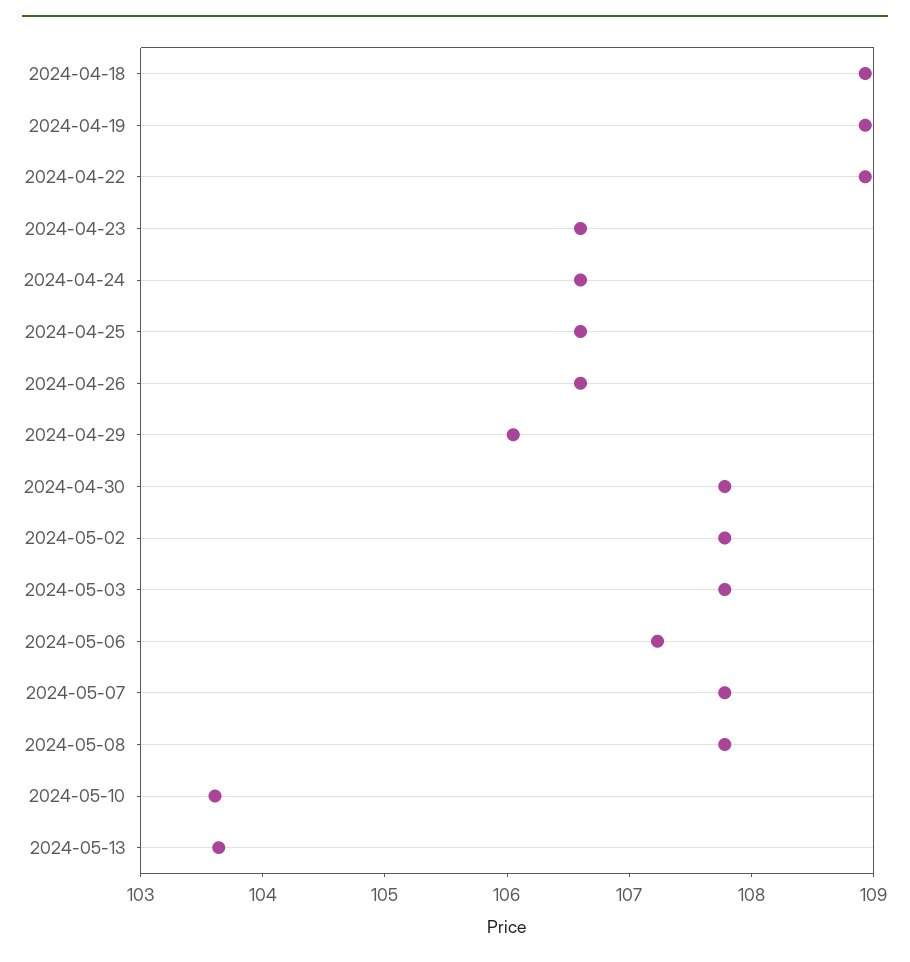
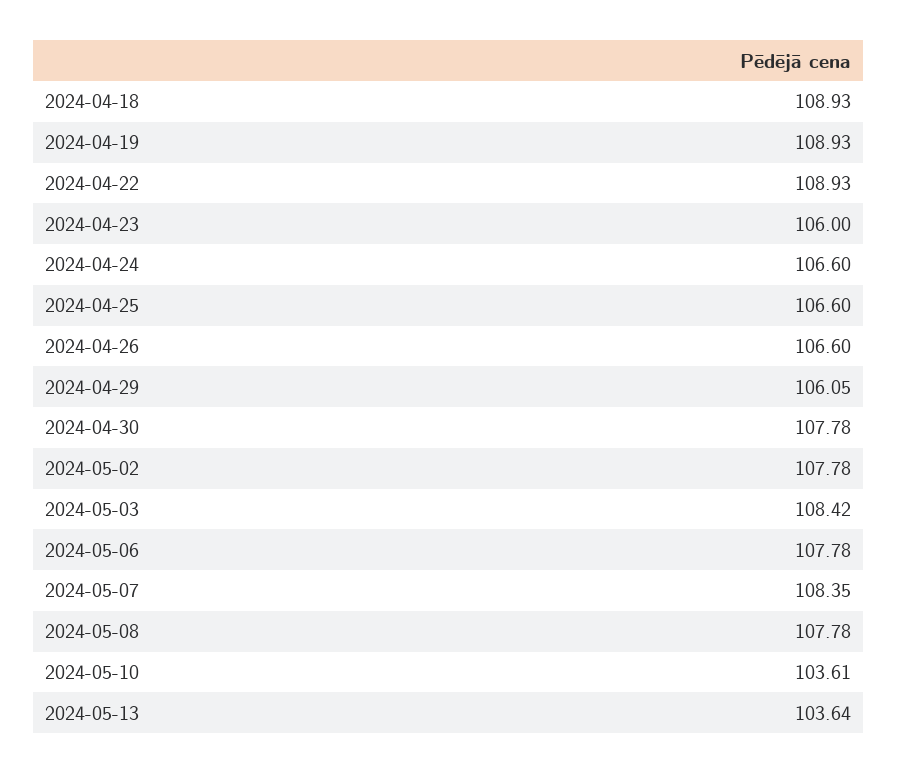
  {
    "2024-04-18": 108.93,
    "2024-04-19": 108.93,
    "2024-04-22": 108.93,
-   "2024-04-23": 106.6,
+   "2024-04-23": 106,
    "2024-04-24": 106.6,
    "2024-04-25": 106.6,
    "2024-04-26": 106.6,
    "2024-04-29": 106.05,
    "2024-04-30": 107.78,
    "2024-05-02": 107.78,
-   "2024-05-03": 107.8,
+   "2024-05-03": 108.42,
-   "2024-05-06": 107.2,
+   "2024-05-06": 107.78,
-   "2024-05-07": 107.8,
+   "2024-05-07": 108.35,
    "2024-05-08": 107.78,
    "2024-05-10": 103.61,
    "2024-05-13": 103.64
  }

